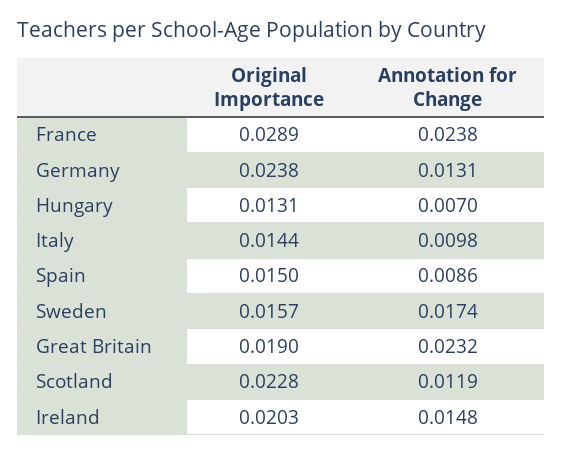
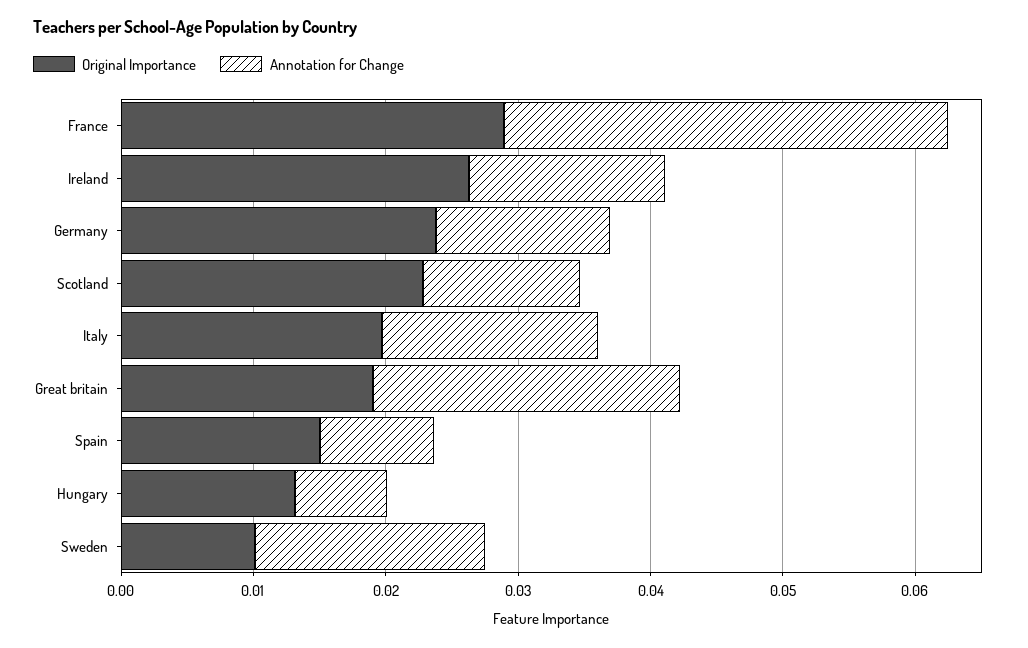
  {
    "Original Importance": {
      "France": 0.0289,
      "Germany": 0.0238,
      "Hungary": 0.0131,
-     "Italy": 0.0144,
+     "Italy": 0.02,
      "Spain": 0.015,
-     "Sweden": 0.0157,
+     "Sweden": 0.01,
      "Great Britain": 0.019,
      "Scotland": 0.0228,
-     "Ireland": 0.0203
+     "Ireland": 0.026
    },
    "Annotation for Change": {
-     "France": 0.0238,
+     "France": 0.034,
      "Germany": 0.0131,
      "Hungary": 0.007,
-     "Italy": 0.0098,
+     "Italy": 0.016,
      "Spain": 0.0086,
      "Sweden": 0.0174,
      "Great Britain": 0.0232,
      "Scotland": 0.0119,
      "Ireland": 0.0148
    }
  }

